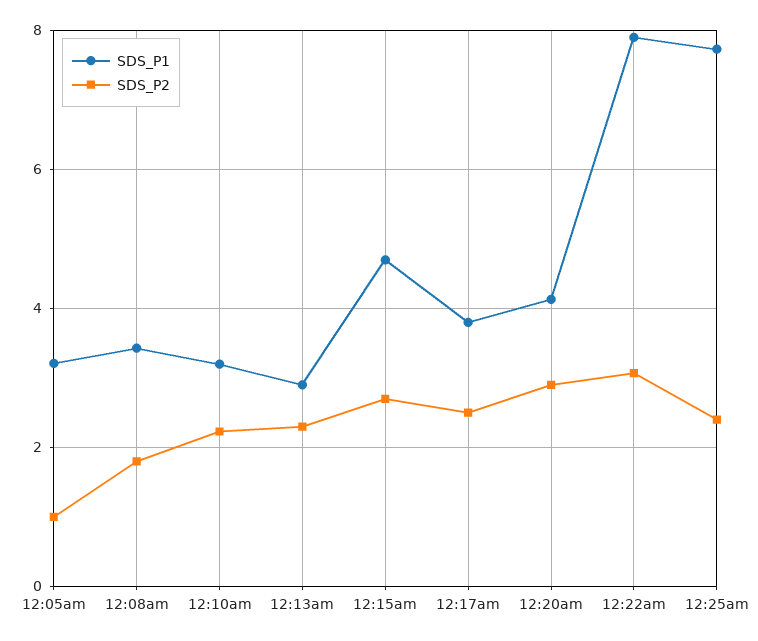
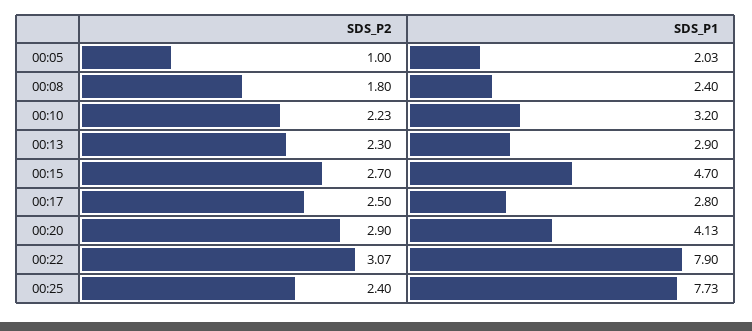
  {
    "SDS_P1": {
-     "12:05am": 3.2,
+     "12:05am": 2.03,
-     "12:08am": 3.4,
+     "12:08am": 2.4,
      "12:10am": 3.2,
      "12:13am": 2.9,
      "12:15am": 4.7,
-     "12:17am": 3.8,
+     "12:17am": 2.8,
      "12:20am": 4.13,
      "12:22am": 7.9,
      "12:25am": 7.73
    },
    "SDS_P2": {
      "12:05am": 1,
      "12:08am": 1.8,
      "12:10am": 2.23,
      "12:13am": 2.3,
      "12:15am": 2.7,
      "12:17am": 2.5,
      "12:20am": 2.9,
      "12:22am": 3.07,
      "12:25am": 2.4
    }
  }

